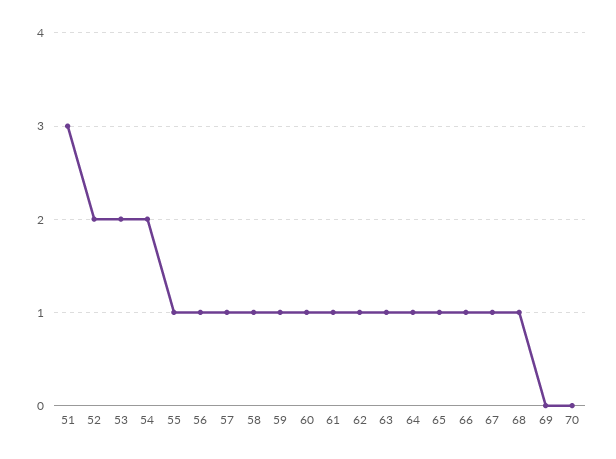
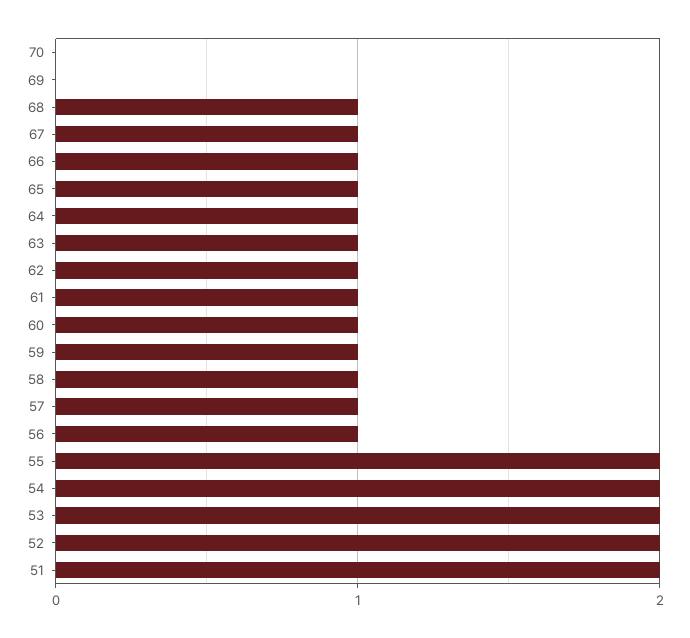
  {
-   "51": 3,
+   "51": 2,
    "52": 2,
    "53": 2,
    "54": 2,
-   "55": 1,
+   "55": 2,
    "56": 1,
    "57": 1,
    "58": 1,
    "59": 1,
    "60": 1,
    "61": 1,
    "62": 1,
    "63": 1,
    "64": 1,
    "65": 1,
    "66": 1,
    "67": 1,
    "68": 1,
    "69": 0,
    "70": 0
  }

